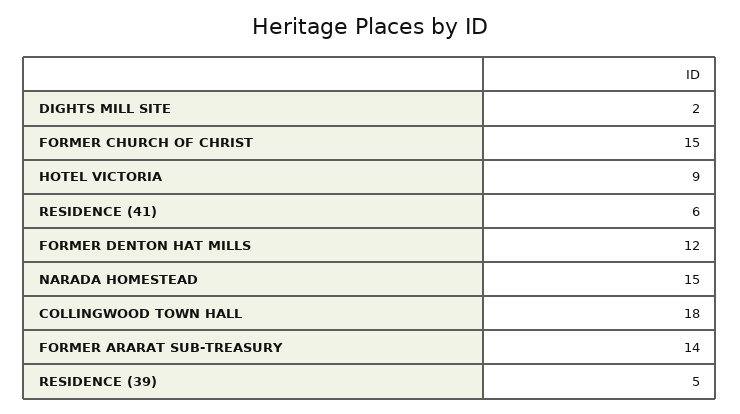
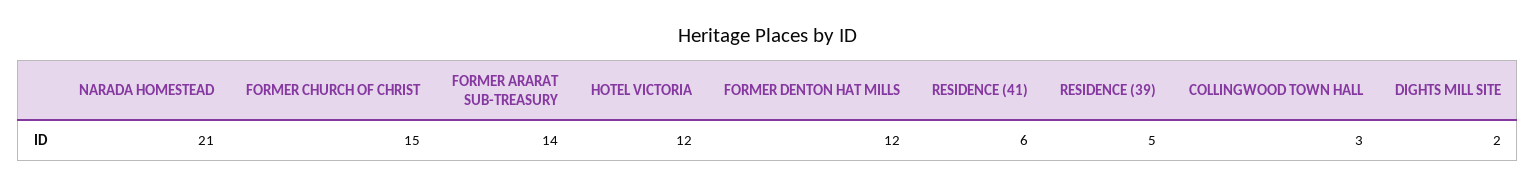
  {
    "DIGHTS MILL SITE": 2,
    "FORMER CHURCH OF CHRIST": 15,
-   "HOTEL VICTORIA": 9,
+   "HOTEL VICTORIA": 12,
    "RESIDENCE (41)": 6,
    "FORMER DENTON HAT MILLS": 12,
-   "NARADA HOMESTEAD": 15,
+   "NARADA HOMESTEAD": 21,
-   "COLLINGWOOD TOWN HALL": 18,
+   "COLLINGWOOD TOWN HALL": 3,
    "FORMER ARARAT SUB-TREASURY": 14,
    "RESIDENCE (39)": 5
  }

